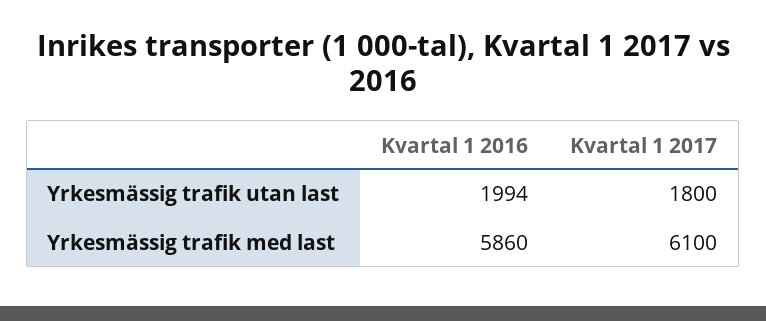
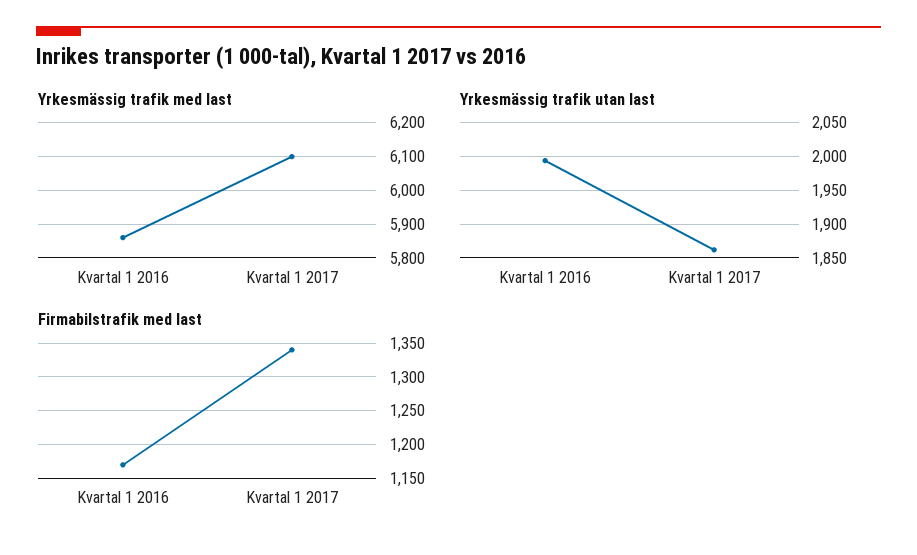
  {
    "Yrkesmässig trafik utan last": {
      "Kvartal 1 2016": 1994,
-     "Kvartal 1 2017": 1800
+     "Kvartal 1 2017": 1860
    },
    "Yrkesmässig trafik med last": {
      "Kvartal 1 2016": 5860,
      "Kvartal 1 2017": 6100
-   }
+   },
+   "Firmabilstrafik med last": {
+     "Kvartal 1 2016": 1170,
+     "Kvartal 1 2017": 1340
+   }
  }

